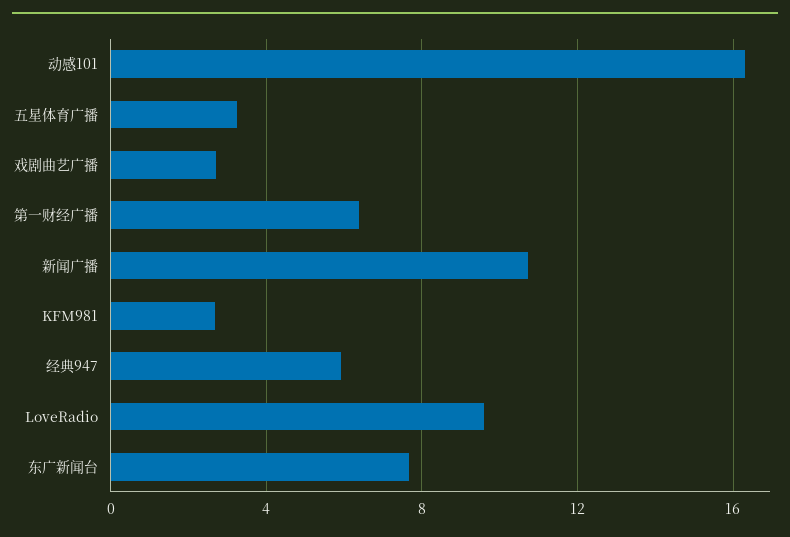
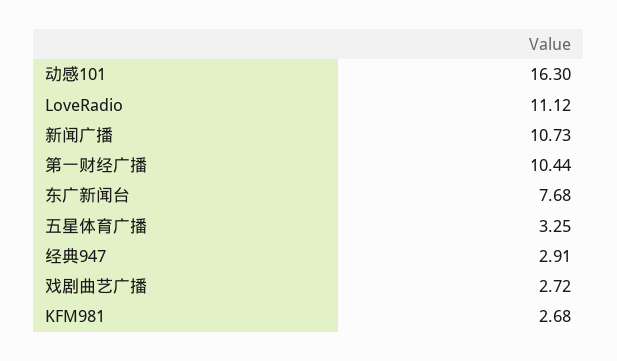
  {
    "动感101": 16.3,
    "五星体育广播": 3.25,
    "戏剧曲艺广播": 2.72,
-   "第一财经广播": 6.5,
+   "第一财经广播": 10.44,
    "新闻广播": 10.73,
    "KFM981": 2.68,
-   "经典947": 6,
+   "经典947": 2.91,
-   "LoveRadio": 9.5,
+   "LoveRadio": 11.12,
    "东广新闻台": 7.68
  }

